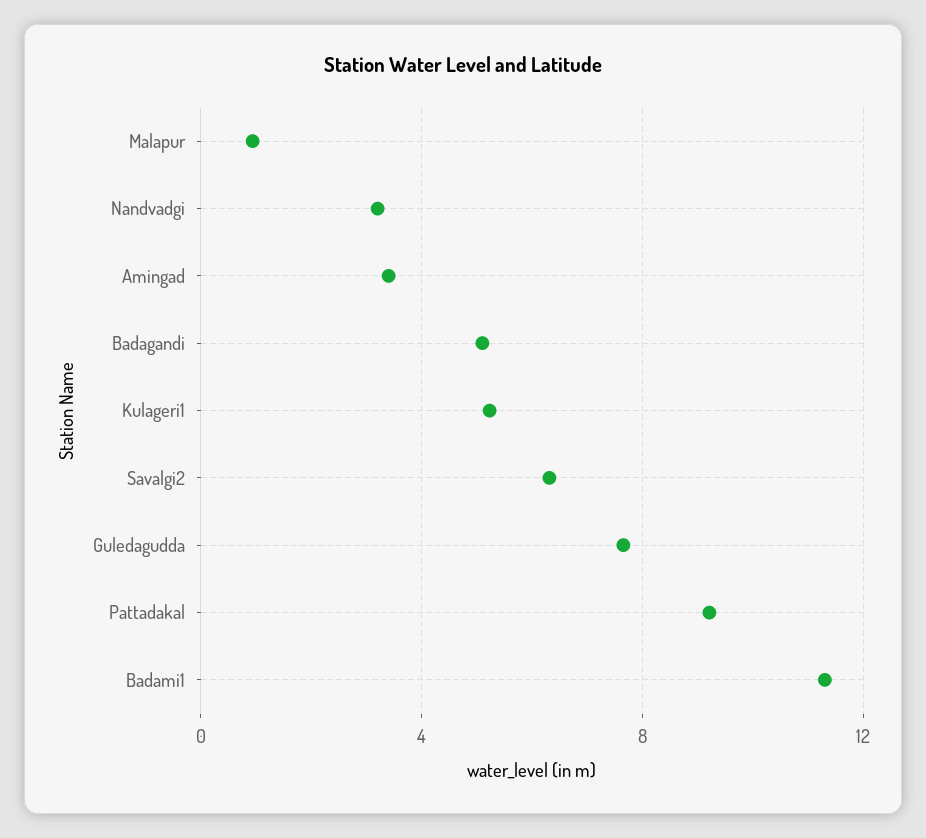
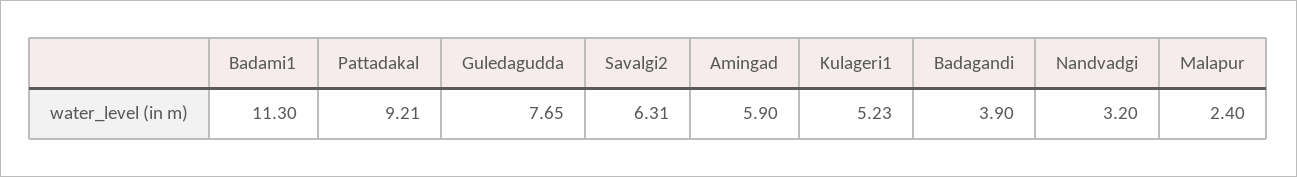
  {
-   "Malapur": 1,
+   "Malapur": 2.4,
    "Nandvadgi": 3.2,
-   "Amingad": 3.5,
+   "Amingad": 5.9,
-   "Badagandi": 5,
+   "Badagandi": 3.9,
    "Kulageri1": 5.23,
    "Savalgi2": 6.31,
    "Guledagudda": 7.65,
    "Pattadakal": 9.21,
    "Badami1": 11.3
  }

